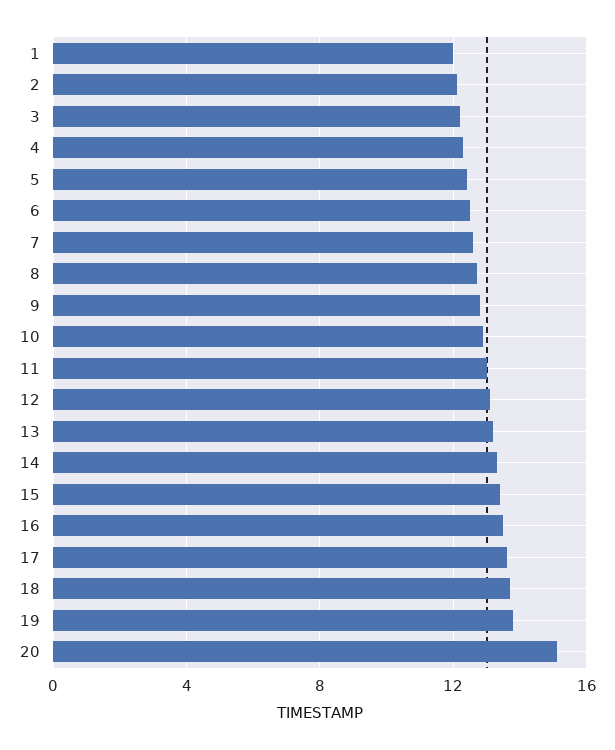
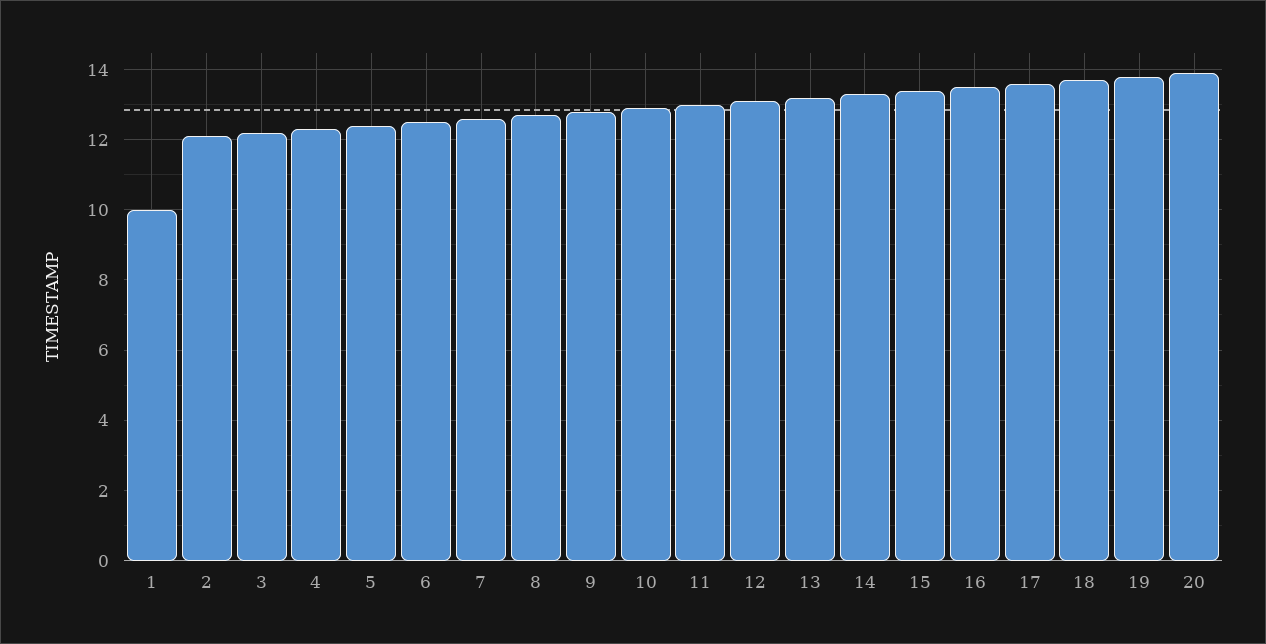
  {
-   "1": 12,
+   "1": 10,
    "2": 12,
    "3": 12,
    "4": 12.5,
    "5": 12.5,
    "6": 12.5,
    "7": 12.5,
    "8": 12.5,
    "9": 13,
    "10": 13,
    "11": 13,
    "12": 13,
    "13": 13,
    "14": 13.5,
    "15": 13.5,
    "16": 13.5,
    "17": 13.5,
    "18": 13.5,
    "19": 14,
-   "20": 15
+   "20": 14
  }

